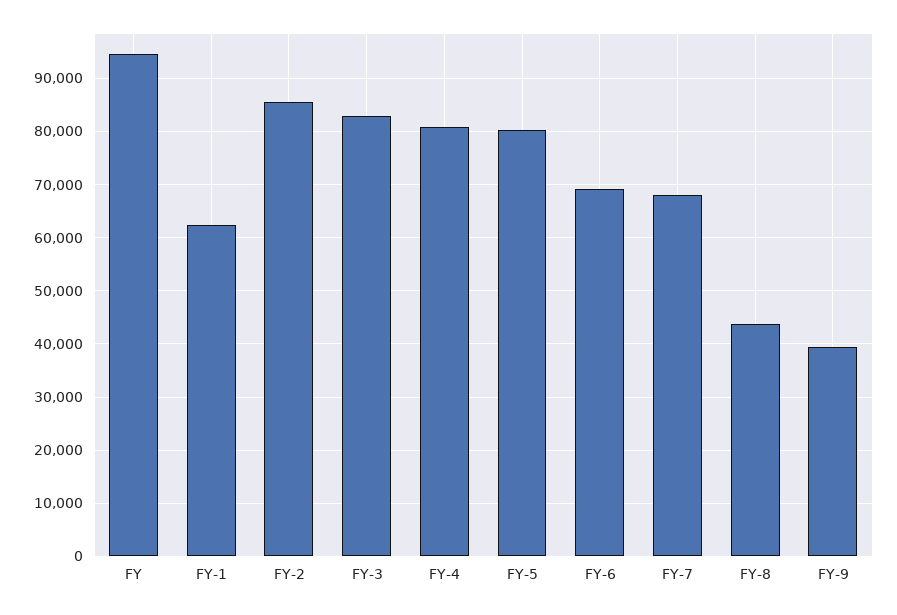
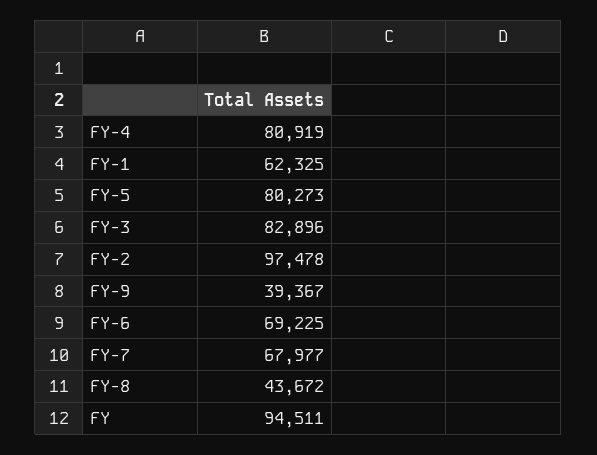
  {
    "FY": 94511,
    "FY-1": 62325,
-   "FY-2": 86000,
+   "FY-2": 97478,
    "FY-3": 82896,
    "FY-4": 80919,
    "FY-5": 80273,
    "FY-6": 69225,
    "FY-7": 67977,
    "FY-8": 43672,
    "FY-9": 39367
  }

